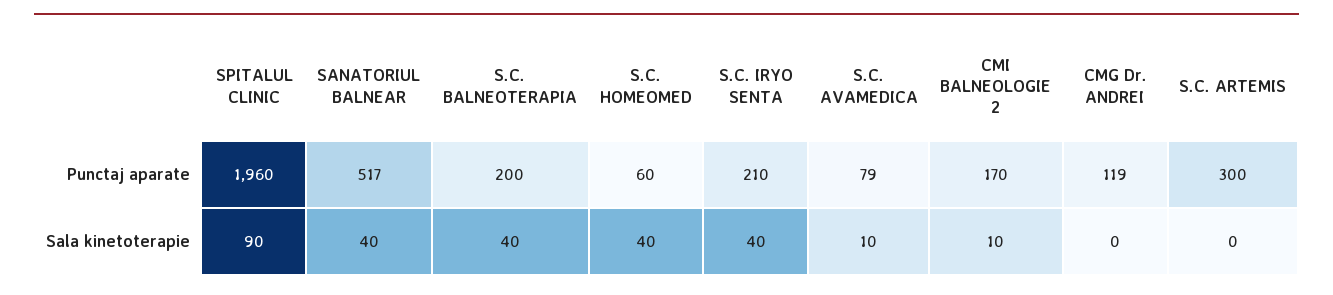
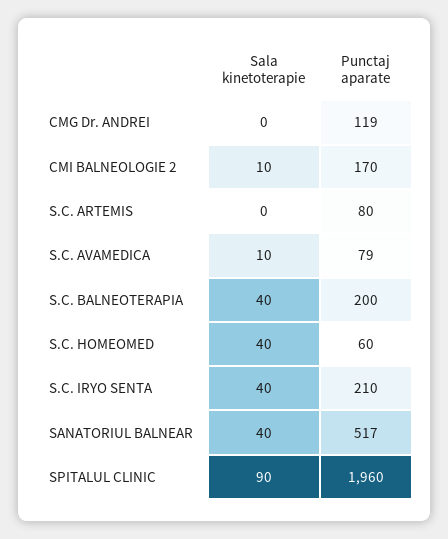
  {
    "SPITALUL CLINIC": {
      "Punctaj aparate": 1960,
      "Sala kinetoterapie": 90
    },
    "SANATORIUL BALNEAR": {
      "Punctaj aparate": 517,
      "Sala kinetoterapie": 40
    },
    "S.C. BALNEOTERAPIA": {
      "Punctaj aparate": 200,
      "Sala kinetoterapie": 40
    },
    "S.C. HOMEOMED": {
      "Punctaj aparate": 60,
      "Sala kinetoterapie": 40
    },
    "S.C. IRYO SENTA": {
      "Punctaj aparate": 210,
      "Sala kinetoterapie": 40
    },
    "S.C. AVAMEDICA": {
      "Punctaj aparate": 79,
      "Sala kinetoterapie": 10
    },
    "CMI BALNEOLOGIE 2": {
      "Punctaj aparate": 170,
      "Sala kinetoterapie": 10
    },
    "CMG Dr. ANDREI": {
      "Punctaj aparate": 119,
      "Sala kinetoterapie": 0
    },
    "S.C. ARTEMIS": {
-     "Punctaj aparate": 300,
+     "Punctaj aparate": 80,
      "Sala kinetoterapie": 0
    }
  }

